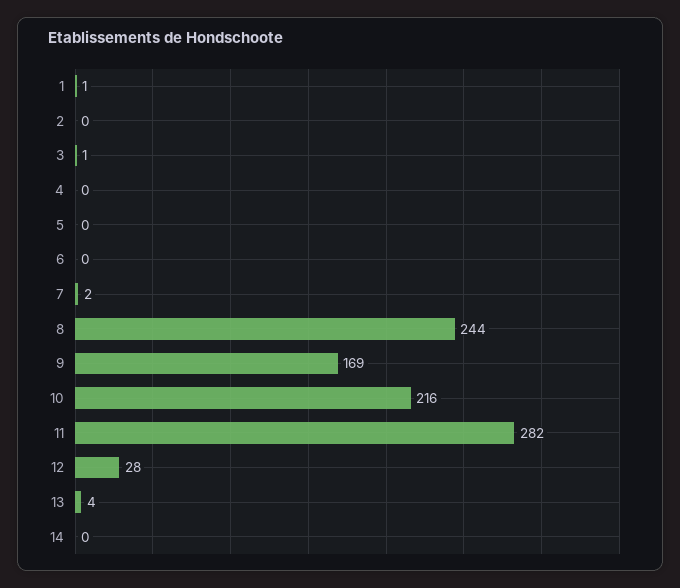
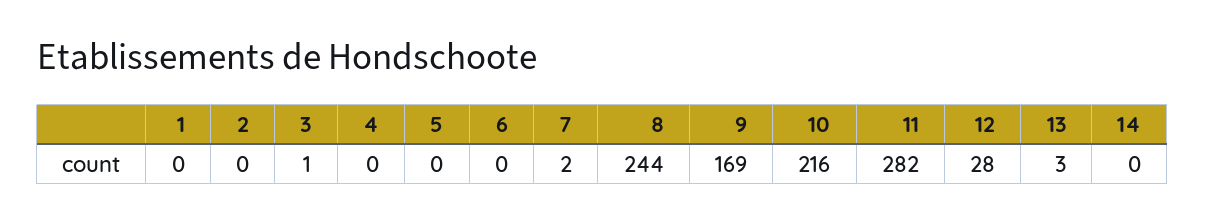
  {
-   "1": 1,
+   "1": 0,
    "2": 0,
    "3": 1,
    "4": 0,
    "5": 0,
    "6": 0,
    "7": 2,
    "8": 244,
    "9": 169,
    "10": 216,
    "11": 282,
    "12": 28,
-   "13": 4,
+   "13": 3,
    "14": 0
  }

